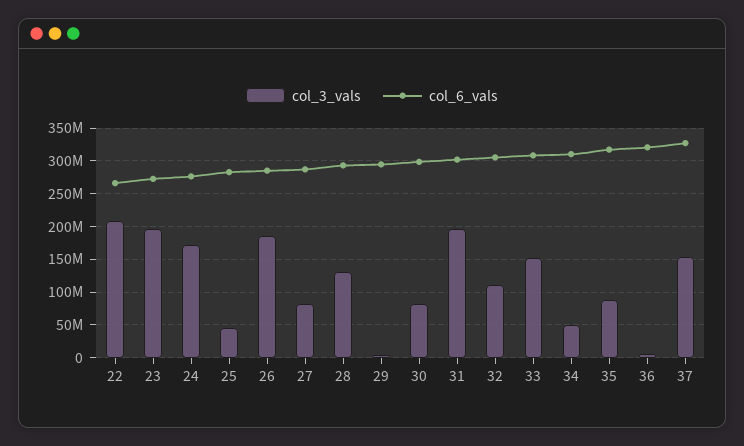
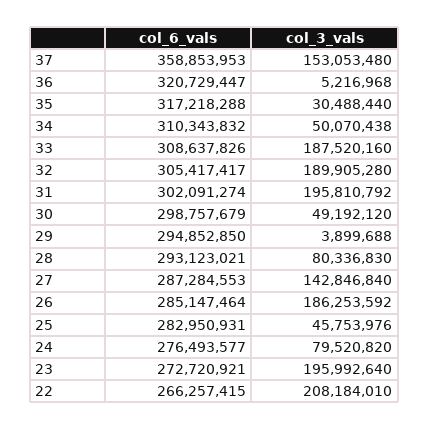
  {
    "col_3_vals": {
      "22": 208184010,
      "23": 195992640,
-     "24": 170000000,
+     "24": 79520820,
      "25": 45753976,
      "26": 186253592,
-     "27": 80000000,
+     "27": 142846840,
-     "28": 130000000,
+     "28": 80336830,
      "29": 3899688,
-     "30": 80000000,
+     "30": 49192120,
      "31": 195810792,
-     "32": 110000000,
+     "32": 189905280,
-     "33": 150000000,
+     "33": 187520160,
      "34": 50070438,
-     "35": 90000000,
+     "35": 30488440,
      "36": 5216968,
      "37": 153053480
    },
    "col_6_vals": {
      "22": 266257415,
      "23": 272720921,
      "24": 276493577,
      "25": 282950931,
      "26": 285147464,
      "27": 287284553,
      "28": 293123021,
      "29": 294852850,
      "30": 298757679,
      "31": 302091274,
      "32": 305417417,
      "33": 308637826,
      "34": 310343832,
      "35": 317218288,
      "36": 320729447,
-     "37": 330000000
+     "37": 358853953
    }
  }

